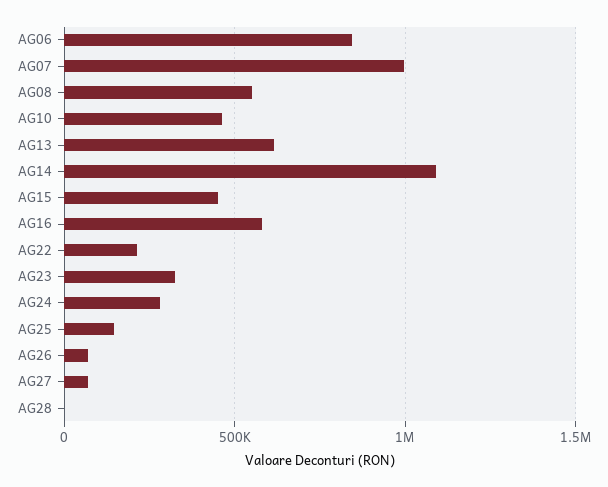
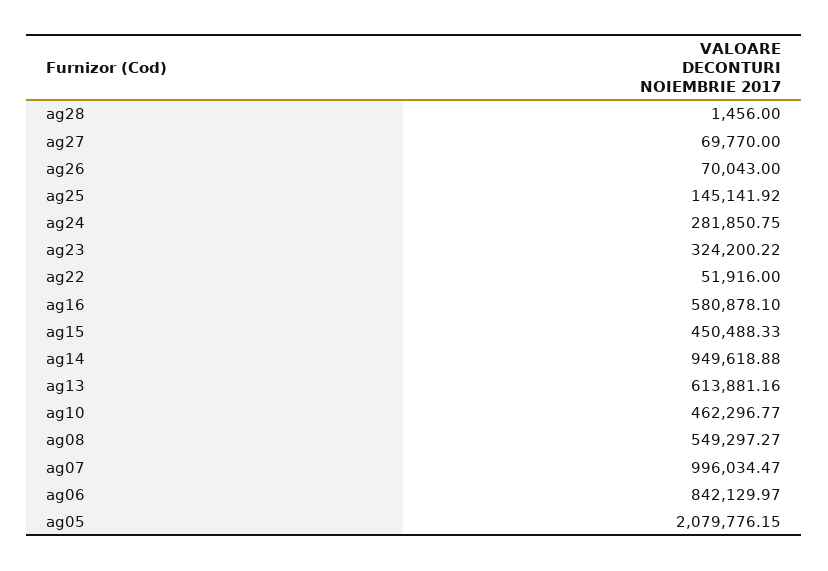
  {
    "AG06": 842129.97,
    "AG07": 996034.47,
    "AG08": 549297.27,
    "AG10": 462296.77,
    "AG13": 613881.16,
-   "AG14": 1100000,
+   "AG14": 949618.88,
    "AG15": 450488.33,
    "AG16": 580878.1,
-   "AG22": 200000,
+   "AG22": 51916,
    "AG23": 324200.22,
    "AG24": 281850.75,
    "AG25": 145141.92,
    "AG26": 70043,
    "AG27": 69770,
-   "AG28": 1456
+   "AG28": 1456,
+   "ag05": 2079776.15
  }

